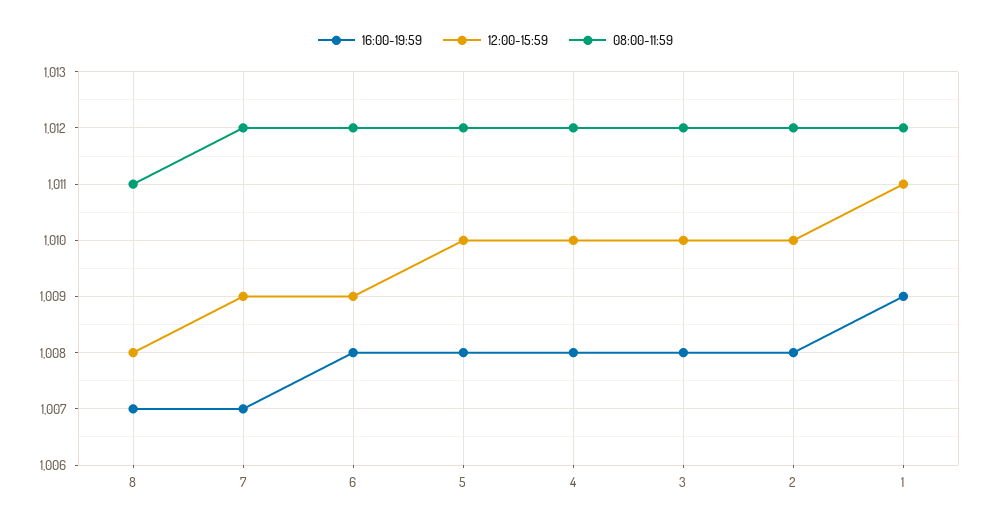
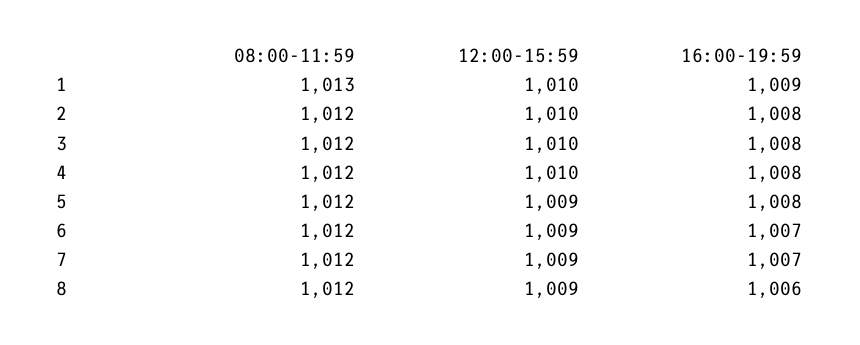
  {
    "16:00-19:59": {
-     "8": 1007,
+     "8": 1006,
      "7": 1007,
-     "6": 1008,
+     "6": 1007,
      "5": 1008,
      "4": 1008,
      "3": 1008,
      "2": 1008,
      "1": 1009
    },
    "12:00-15:59": {
-     "8": 1008,
+     "8": 1009,
      "7": 1009,
      "6": 1009,
-     "5": 1010,
+     "5": 1009,
      "4": 1010,
      "3": 1010,
      "2": 1010,
-     "1": 1011
+     "1": 1010
    },
    "08:00-11:59": {
-     "8": 1011,
+     "8": 1012,
      "7": 1012,
      "6": 1012,
      "5": 1012,
      "4": 1012,
      "3": 1012,
      "2": 1012,
-     "1": 1012
+     "1": 1013
    }
  }

